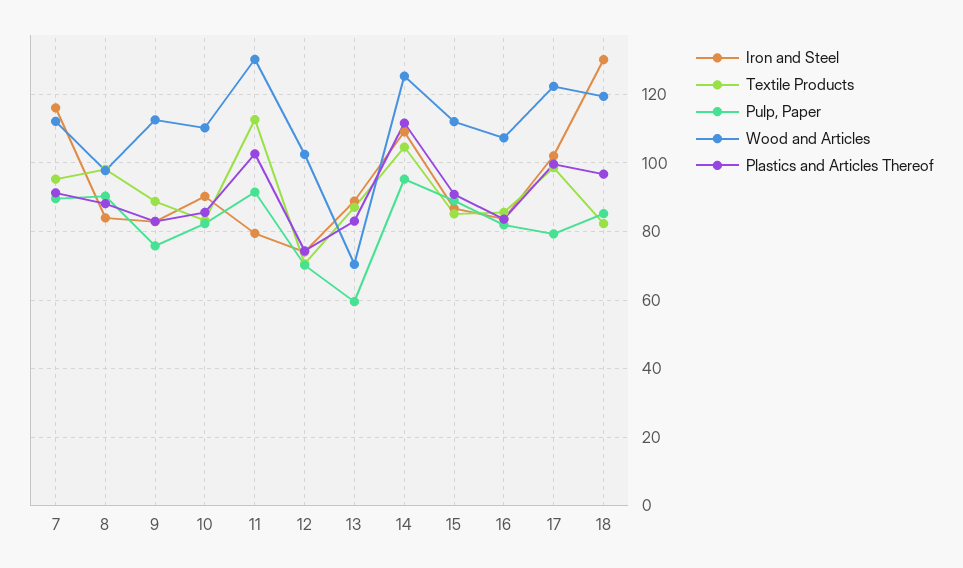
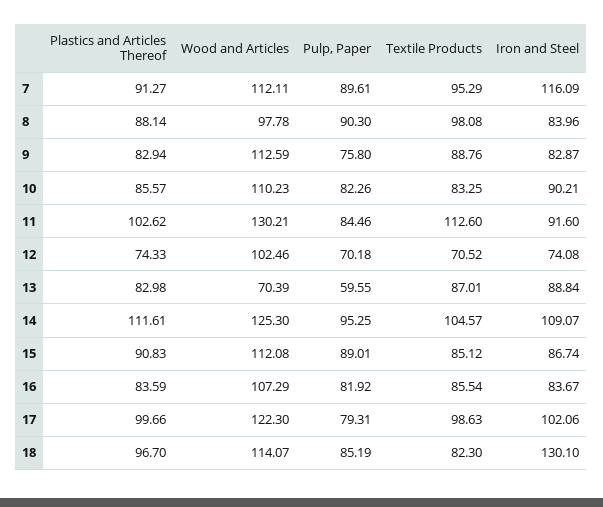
  {
    "Iron and Steel": {
      "7": 116.09,
      "8": 83.96,
      "9": 82.87,
      "10": 90.21,
-     "11": 80,
+     "11": 91.6,
      "12": 74.08,
      "13": 88.84,
      "14": 109.07,
      "15": 86.74,
      "16": 83.67,
      "17": 102.06,
      "18": 130.1
    },
    "Textile Products": {
      "7": 95.29,
      "8": 98.08,
      "9": 88.76,
      "10": 83.25,
      "11": 112.6,
      "12": 70.52,
      "13": 87.01,
      "14": 104.57,
      "15": 85.12,
      "16": 85.54,
      "17": 98.63,
      "18": 82.3
    },
    "Pulp, Paper": {
      "7": 89.61,
      "8": 90.3,
      "9": 75.8,
      "10": 82.26,
-     "11": 92,
+     "11": 84.46,
      "12": 70.18,
      "13": 59.55,
      "14": 95.25,
      "15": 89.01,
      "16": 81.92,
      "17": 79.31,
      "18": 85.19
    },
    "Wood and Articles": {
      "7": 112.11,
      "8": 97.78,
      "9": 112.59,
      "10": 110.23,
      "11": 130.21,
      "12": 102.46,
      "13": 70.39,
      "14": 125.3,
      "15": 112.08,
      "16": 107.29,
      "17": 122.3,
-     "18": 120
+     "18": 114.07
    },
    "Plastics and Articles Thereof": {
      "7": 91.27,
      "8": 88.14,
      "9": 82.94,
      "10": 85.57,
      "11": 102.62,
      "12": 74.33,
      "13": 82.98,
      "14": 111.61,
      "15": 90.83,
      "16": 83.59,
      "17": 99.66,
      "18": 96.7
    }
  }

